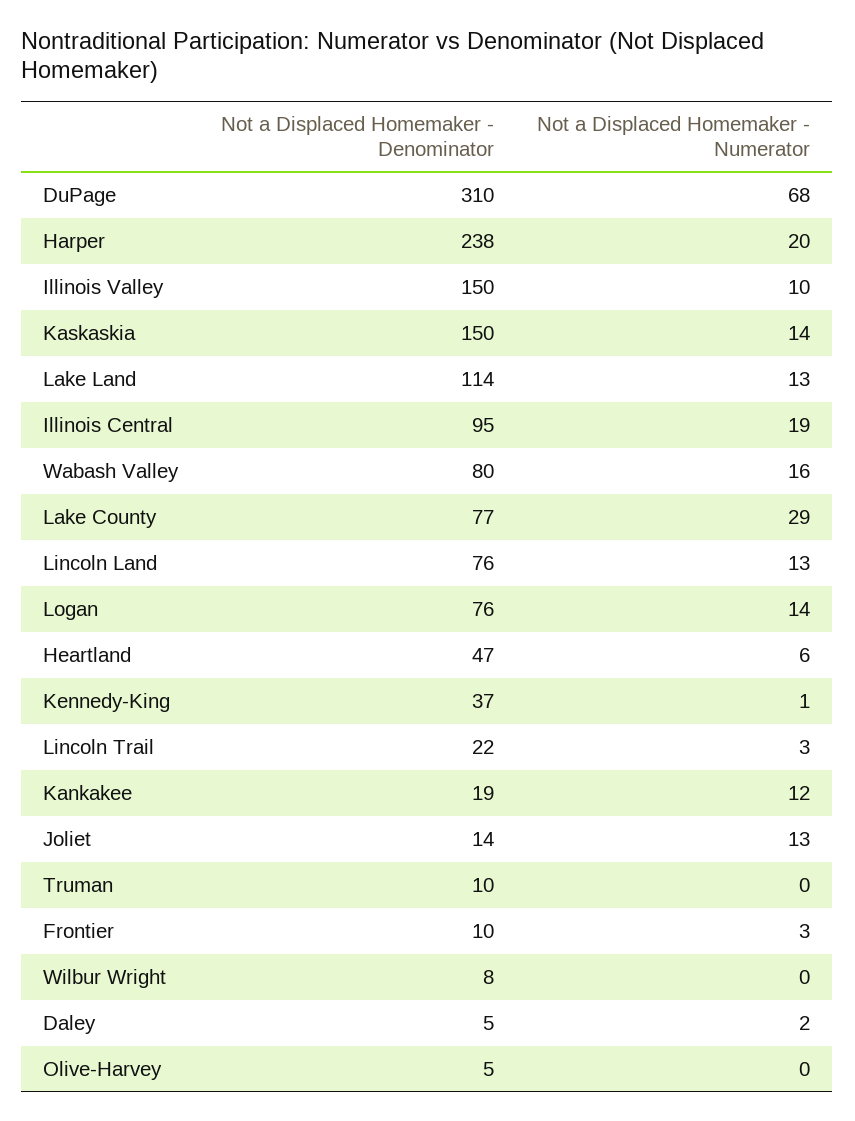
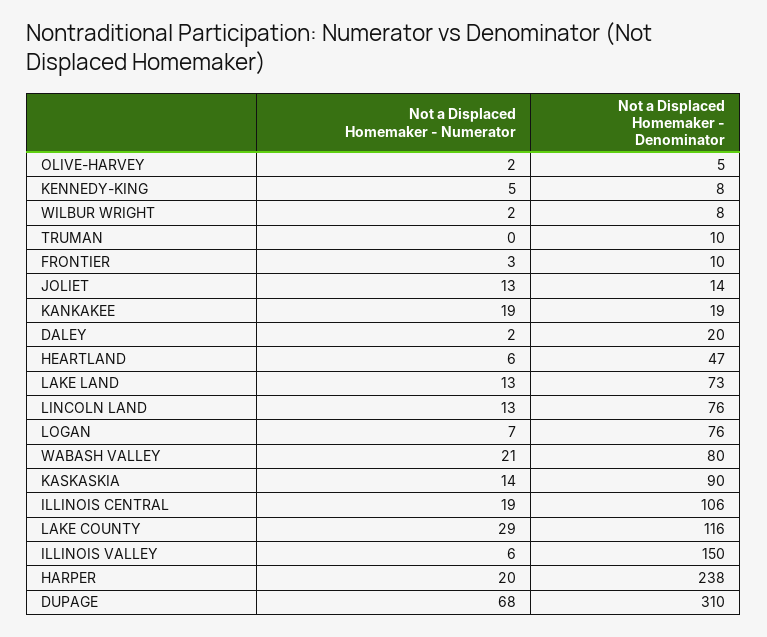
  {
    "Not a Displaced Homemaker - Denominator": {
      "DuPage": 310,
      "Harper": 238,
      "Illinois Valley": 150,
-     "Kaskaskia": 150,
+     "Kaskaskia": 90,
-     "Lake Land": 114,
+     "Lake Land": 73,
-     "Illinois Central": 95,
+     "Illinois Central": 106,
      "Wabash Valley": 80,
-     "Lake County": 77,
+     "Lake County": 116,
      "Lincoln Land": 76,
      "Logan": 76,
      "Heartland": 47,
-     "Kennedy-King": 37,
+     "Kennedy-King": 8,
-     "Lincoln Trail": 22,
      "Kankakee": 19,
      "Joliet": 14,
      "Truman": 10,
      "Frontier": 10,
      "Wilbur Wright": 8,
-     "Daley": 5,
+     "Daley": 20,
      "Olive-Harvey": 5
    },
    "Not a Displaced Homemaker - Numerator": {
      "DuPage": 68,
      "Harper": 20,
-     "Illinois Valley": 10,
+     "Illinois Valley": 6,
      "Kaskaskia": 14,
      "Lake Land": 13,
      "Illinois Central": 19,
-     "Wabash Valley": 16,
+     "Wabash Valley": 21,
      "Lake County": 29,
      "Lincoln Land": 13,
-     "Logan": 14,
+     "Logan": 7,
      "Heartland": 6,
-     "Kennedy-King": 1,
+     "Kennedy-King": 5,
-     "Lincoln Trail": 3,
-     "Kankakee": 12,
+     "Kankakee": 19,
      "Joliet": 13,
      "Truman": 0,
      "Frontier": 3,
-     "Wilbur Wright": 0,
+     "Wilbur Wright": 2,
      "Daley": 2,
-     "Olive-Harvey": 0
+     "Olive-Harvey": 2
    }
  }

